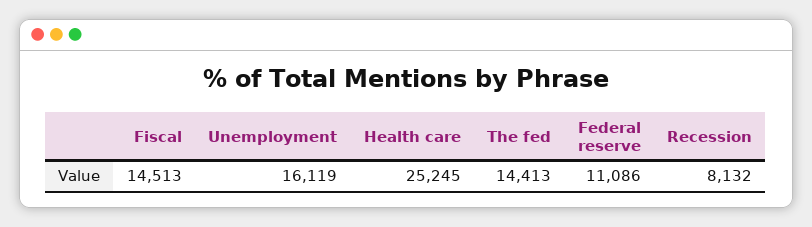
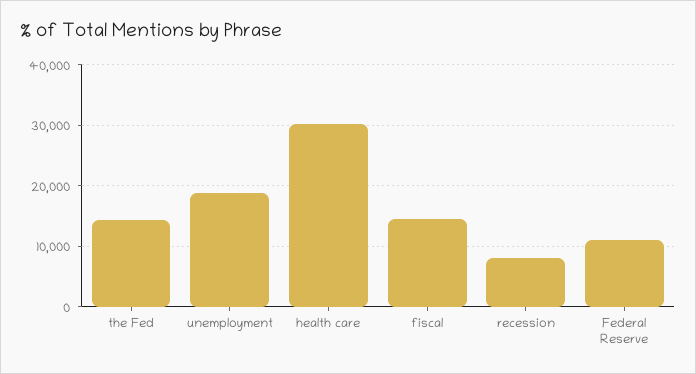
  {
    "Fiscal": 14513,
-   "Unemployment": 16119,
+   "Unemployment": 19000,
-   "Health care": 25245,
+   "Health care": 30000,
    "The fed": 14413,
    "Federal reserve": 11086,
    "Recession": 8132
  }

